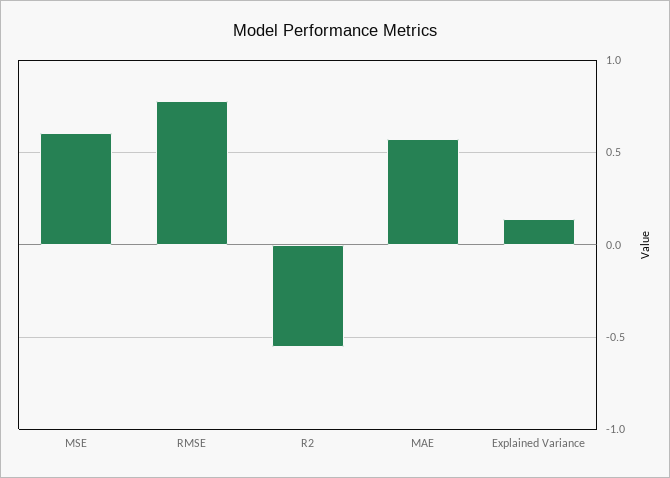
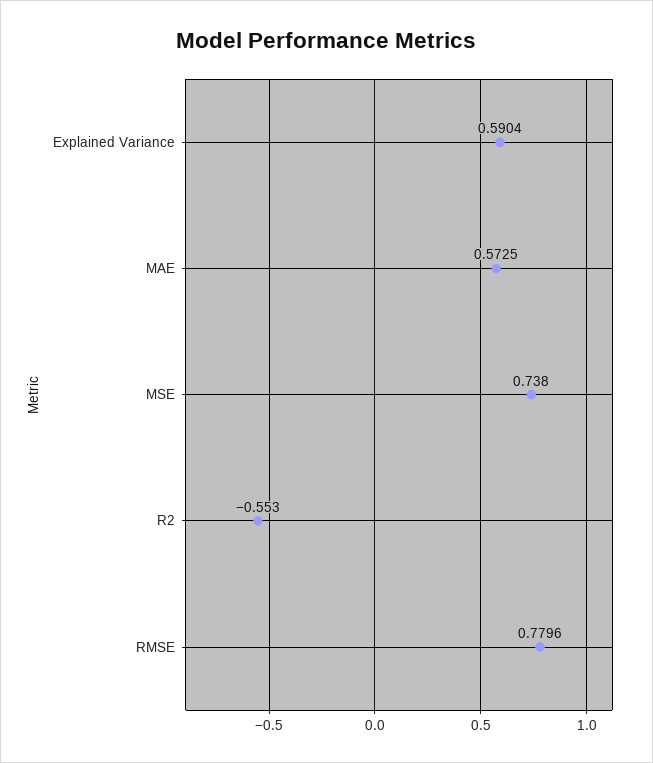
  {
-   "MSE": 0.6,
+   "MSE": 0.738,
    "RMSE": 0.7796,
    "R2": -0.553,
    "MAE": 0.5725,
-   "Explained Variance": 0.15
+   "Explained Variance": 0.5904
  }

